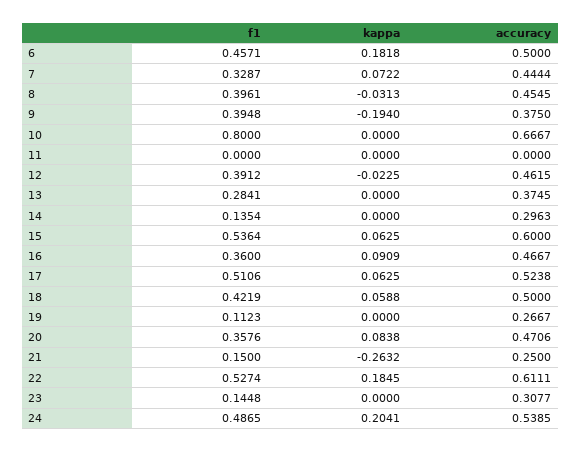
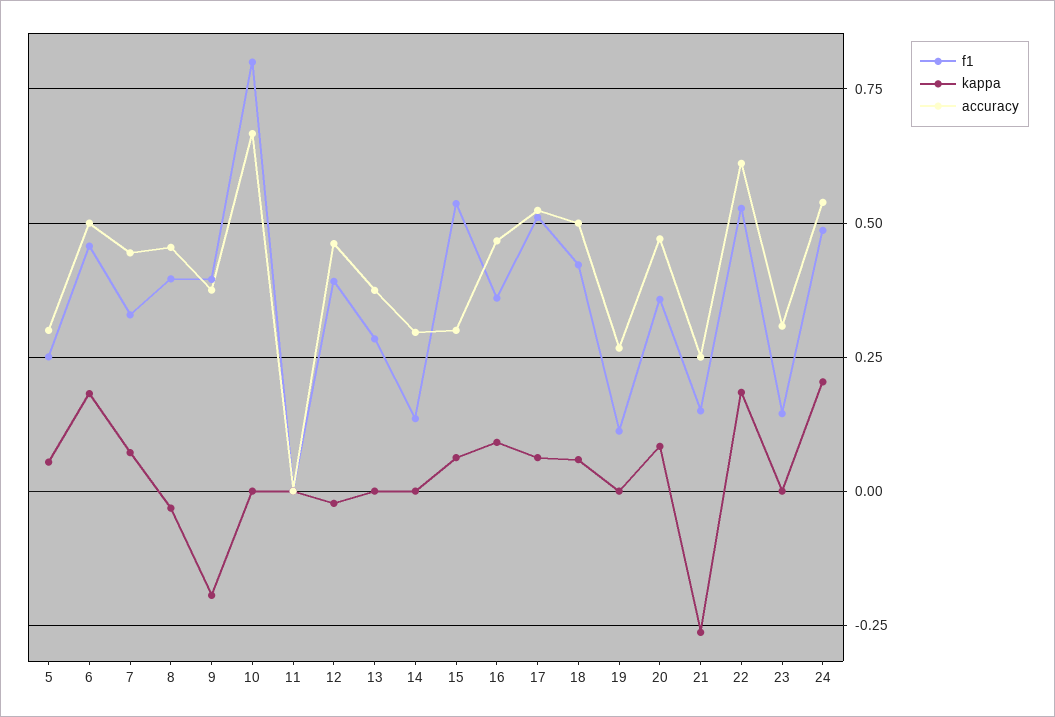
  {
    "f1": {
      "6": 0.4571,
      "7": 0.3287,
      "8": 0.3961,
      "9": 0.3948,
      "10": 0.8,
      "11": 0,
      "12": 0.3912,
      "13": 0.2841,
      "14": 0.1354,
      "15": 0.5364,
      "16": 0.36,
      "17": 0.5106,
      "18": 0.4219,
      "19": 0.1123,
      "20": 0.3576,
      "21": 0.15,
      "22": 0.5274,
      "23": 0.1448,
-     "24": 0.4865
+     "24": 0.4865,
+     "5": 0.25
    },
    "kappa": {
      "6": 0.1818,
      "7": 0.0722,
      "8": -0.0313,
      "9": -0.194,
      "10": 0,
      "11": 0,
      "12": -0.0225,
      "13": 0,
      "14": 0,
      "15": 0.0625,
      "16": 0.0909,
      "17": 0.0625,
      "18": 0.0588,
      "19": 0,
      "20": 0.0838,
      "21": -0.2632,
      "22": 0.1845,
      "23": 0,
-     "24": 0.2041
+     "24": 0.2041,
+     "5": 0.05
    },
    "accuracy": {
      "6": 0.5,
      "7": 0.4444,
      "8": 0.4545,
      "9": 0.375,
      "10": 0.6667,
      "11": 0,
      "12": 0.4615,
      "13": 0.3745,
      "14": 0.2963,
-     "15": 0.6,
+     "15": 0.3,
      "16": 0.4667,
      "17": 0.5238,
      "18": 0.5,
      "19": 0.2667,
      "20": 0.4706,
      "21": 0.25,
      "22": 0.6111,
      "23": 0.3077,
-     "24": 0.5385
+     "24": 0.5385,
+     "5": 0.3
    }
  }

